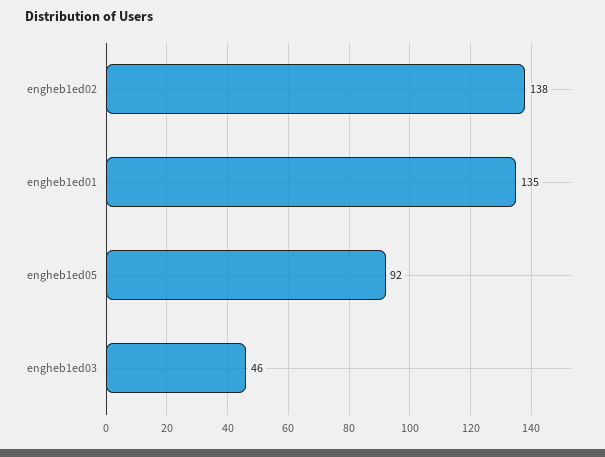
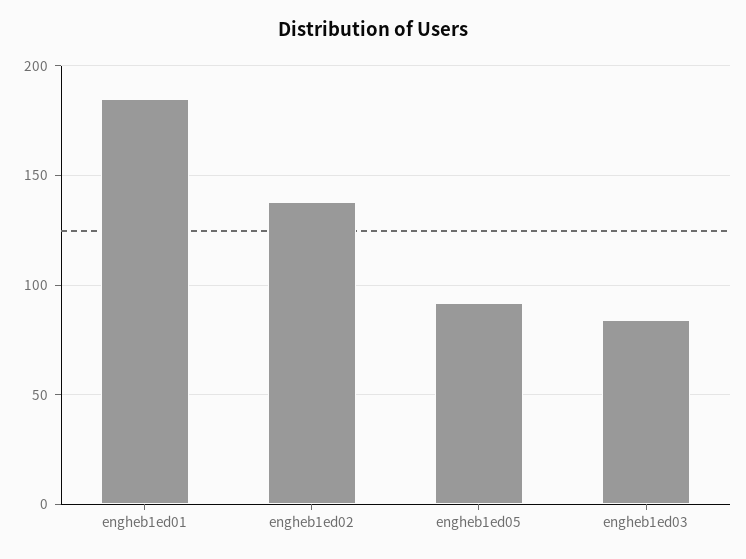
  {
    "engheb1ed02": 138,
-   "engheb1ed01": 135,
+   "engheb1ed01": 185,
    "engheb1ed05": 92,
-   "engheb1ed03": 46
+   "engheb1ed03": 85
  }

